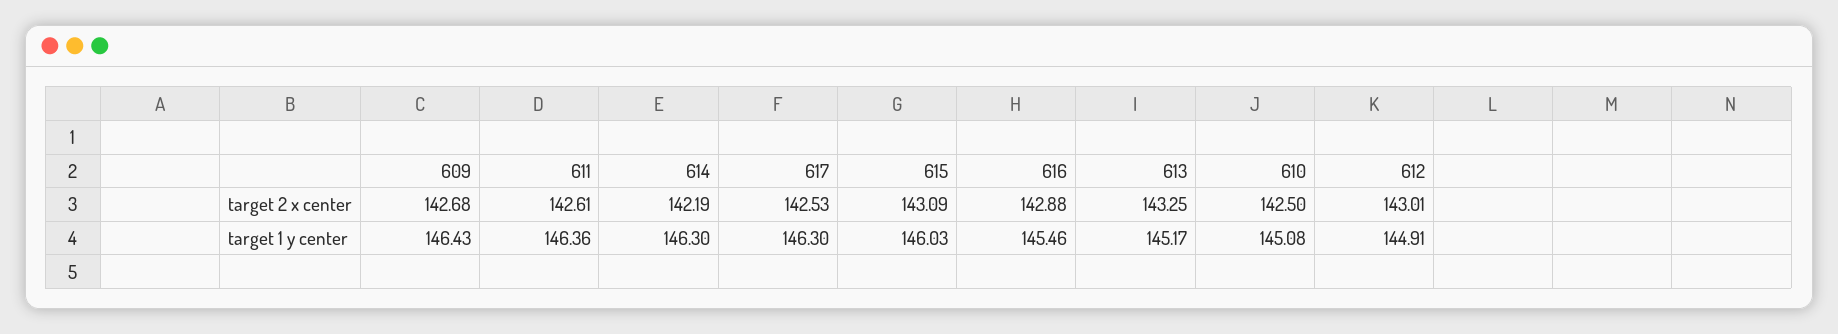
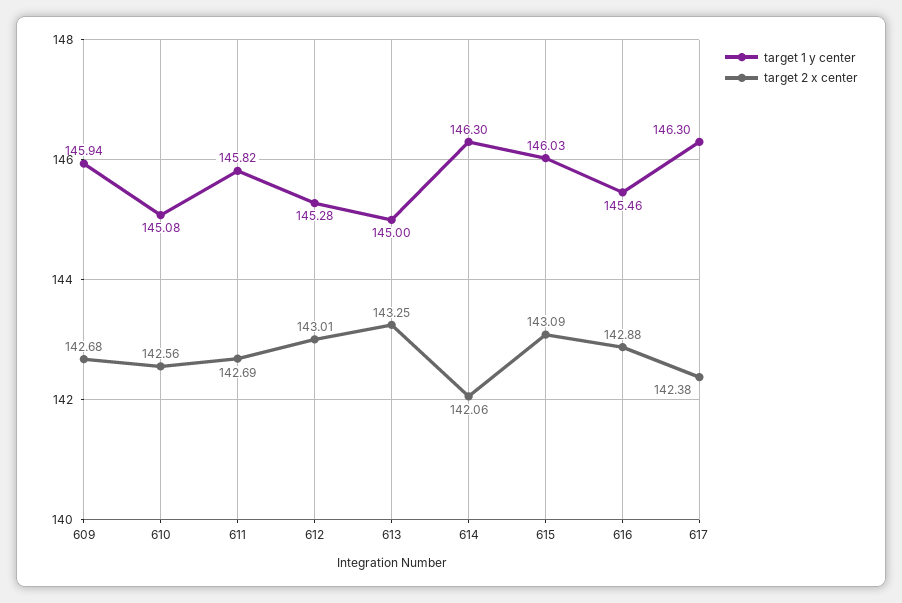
  {
    "target 2 x center": {
      "609": 142.68,
-     "611": 142.61,
+     "611": 142.69,
-     "614": 142.19,
+     "614": 142.06,
-     "617": 142.53,
+     "617": 142.38,
      "615": 143.09,
      "616": 142.88,
      "613": 143.25,
-     "610": 142.5,
+     "610": 142.56,
      "612": 143.01
    },
    "target 1 y center": {
-     "609": 146.43,
+     "609": 145.94,
-     "611": 146.36,
+     "611": 145.82,
      "614": 146.3,
      "617": 146.3,
      "615": 146.03,
      "616": 145.46,
-     "613": 145.17,
+     "613": 145,
      "610": 145.08,
-     "612": 144.91
+     "612": 145.28
    }
  }

